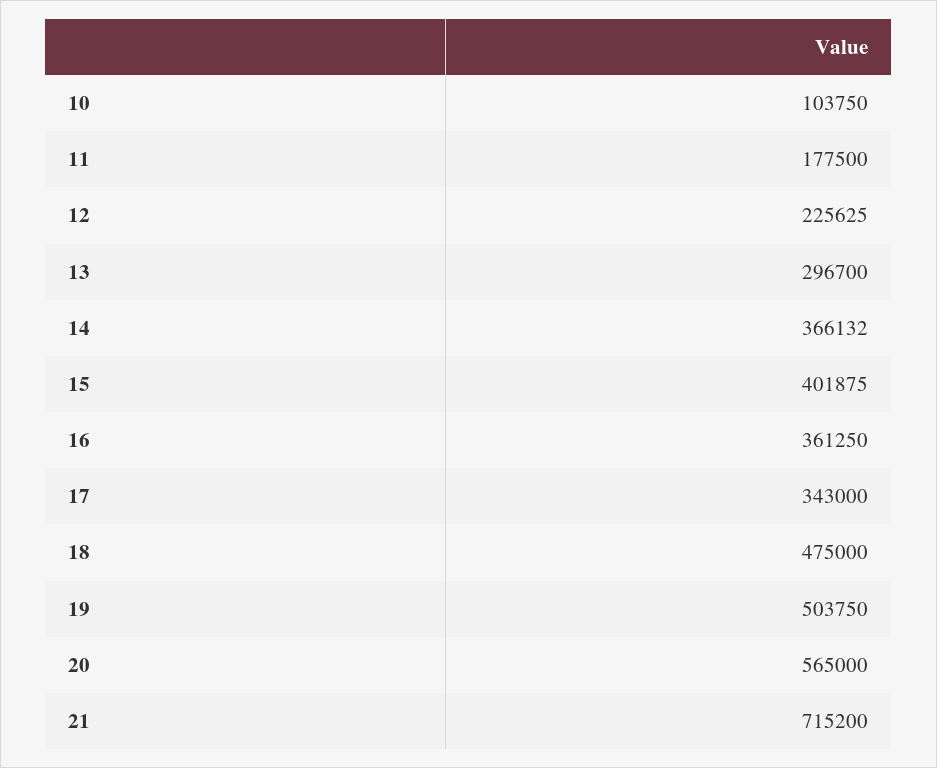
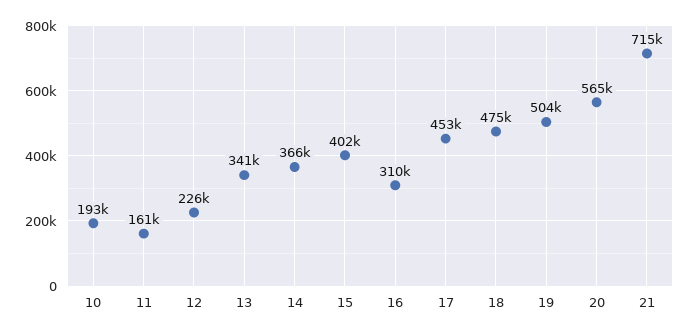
  {
-   "10": 103750,
+   "10": 193000,
-   "11": 177500,
+   "11": 161000,
    "12": 225625,
-   "13": 296700,
+   "13": 341000,
    "14": 366132,
    "15": 401875,
-   "16": 361250,
+   "16": 310000,
-   "17": 343000,
+   "17": 453000,
    "18": 475000,
    "19": 503750,
    "20": 565000,
    "21": 715200
  }

